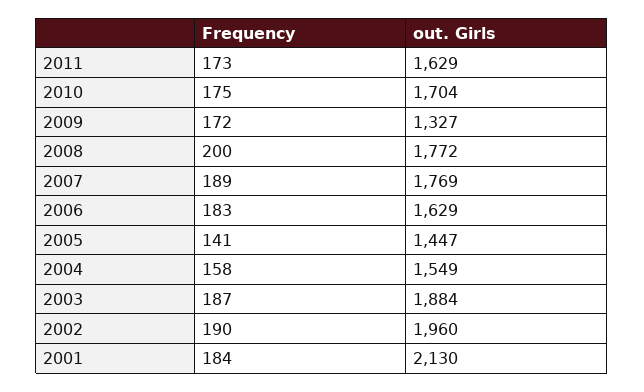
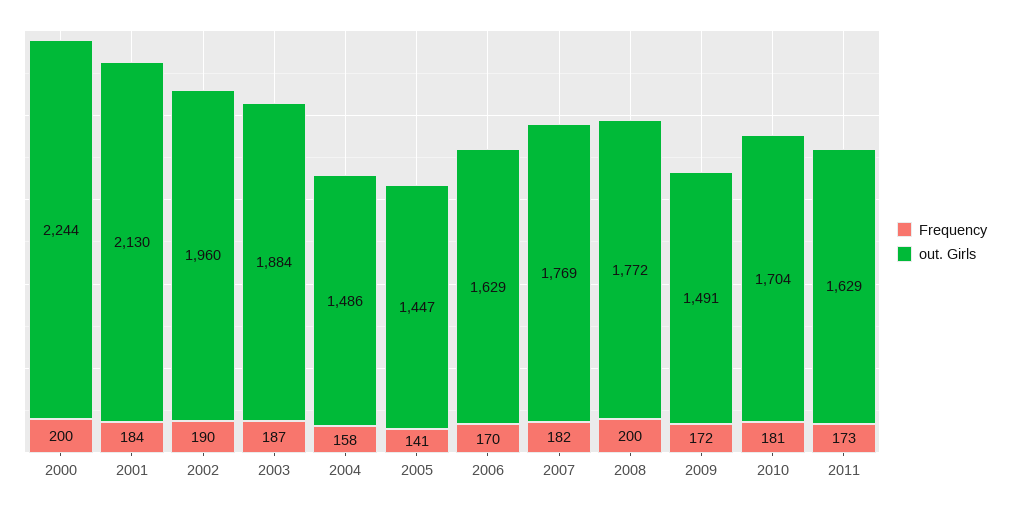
  {
    "Frequency": {
      "2011": 173,
-     "2010": 175,
+     "2010": 181,
      "2009": 172,
      "2008": 200,
-     "2007": 189,
+     "2007": 182,
-     "2006": 183,
+     "2006": 170,
      "2005": 141,
      "2004": 158,
      "2003": 187,
      "2002": 190,
-     "2001": 184
+     "2001": 184,
+     "2000": 200
    },
    "out. Girls": {
      "2011": 1629,
      "2010": 1704,
-     "2009": 1327,
+     "2009": 1491,
      "2008": 1772,
      "2007": 1769,
      "2006": 1629,
      "2005": 1447,
-     "2004": 1549,
+     "2004": 1486,
      "2003": 1884,
      "2002": 1960,
-     "2001": 2130
+     "2001": 2130,
+     "2000": 2244
    }
  }

